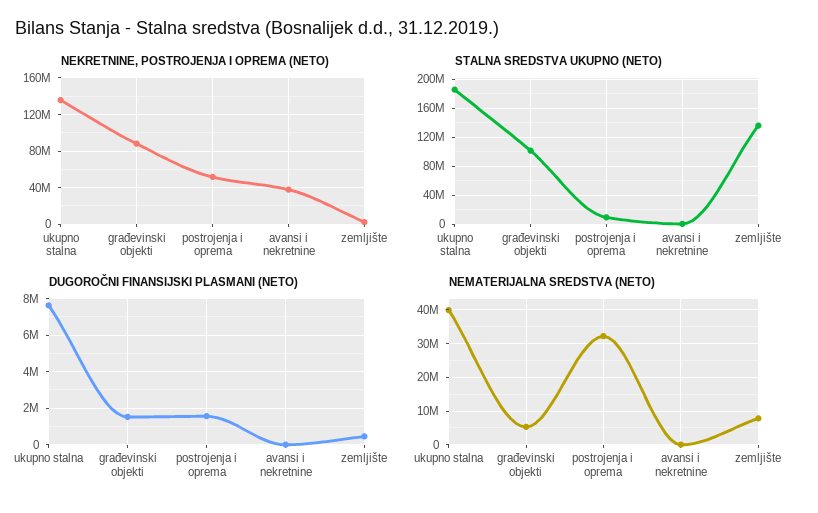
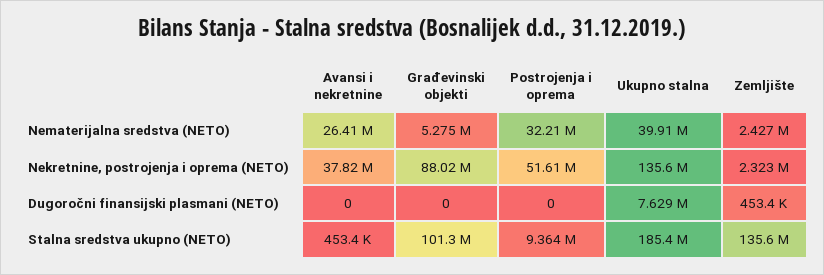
  {
    "NEKRETNINE, POSTROJENJA I OPREMA (NETO)": {
      "ukupno stalna": 135600000,
      "građevinski objekti": 88020000,
      "postrojenja i oprema": 51610000,
      "avansi i nekretnine": 37820000,
      "zemljište": 2323000
    },
    "STALNA SREDSTVA UKUPNO (NETO)": {
      "ukupno stalna": 185400000,
      "građevinski objekti": 101300000,
      "postrojenja i oprema": 9364000,
      "avansi i nekretnine": 453400,
      "zemljište": 135600000
    },
    "DUGOROČNI FINANSIJSKI PLASMANI (NETO)": {
      "ukupno stalna": 7629000,
-     "građevinski objekti": 1500000,
+     "građevinski objekti": 0,
-     "postrojenja i oprema": 1500000,
+     "postrojenja i oprema": 0,
      "avansi i nekretnine": 0,
      "zemljište": 453400
    },
    "NEMATERIJALNA SREDSTVA (NETO)": {
      "ukupno stalna": 39910000,
      "građevinski objekti": 5275000,
      "postrojenja i oprema": 32210000,
-     "avansi i nekretnine": 0,
+     "avansi i nekretnine": 26410000,
-     "zemljište": 8000000
+     "zemljište": 2427000
    }
  }

